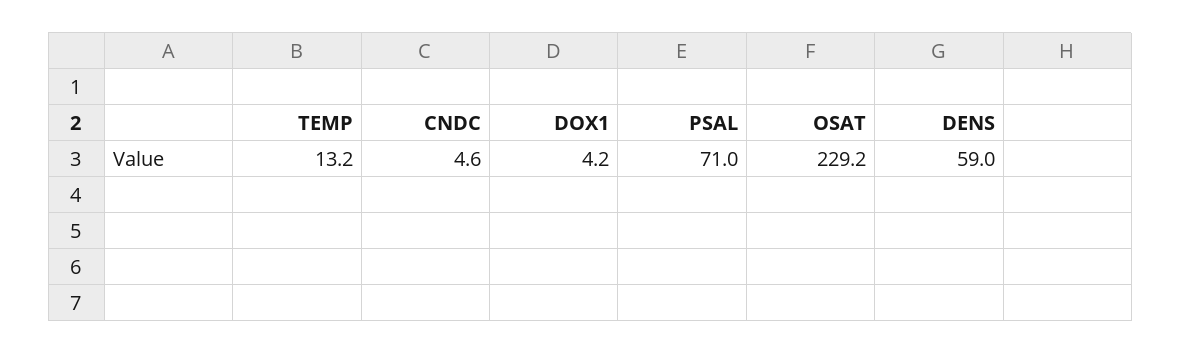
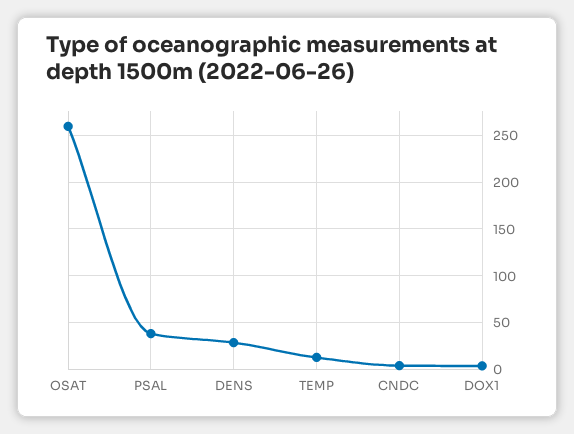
  {
    "TEMP": 13.2,
    "CNDC": 4.6,
    "DOX1": 4.2,
-   "PSAL": 71,
+   "PSAL": 40,
-   "OSAT": 229.2,
+   "OSAT": 260,
-   "DENS": 59
+   "DENS": 30
  }

